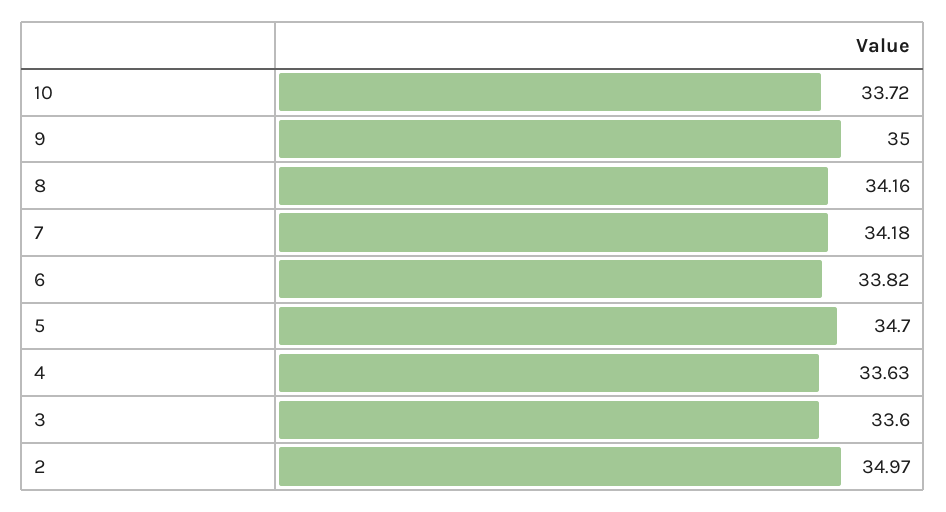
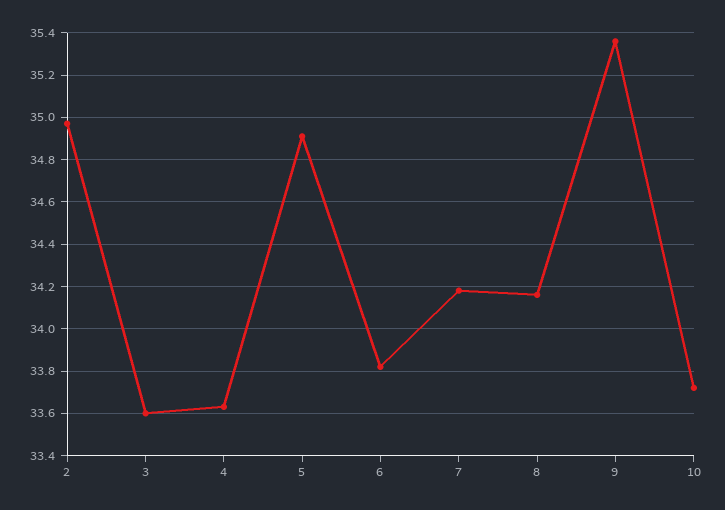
  {
    "10": 33.72,
-   "9": 35,
+   "9": 35.35,
    "8": 34.16,
    "7": 34.18,
    "6": 33.82,
-   "5": 34.7,
+   "5": 34.9,
    "4": 33.63,
    "3": 33.6,
    "2": 34.97
  }

